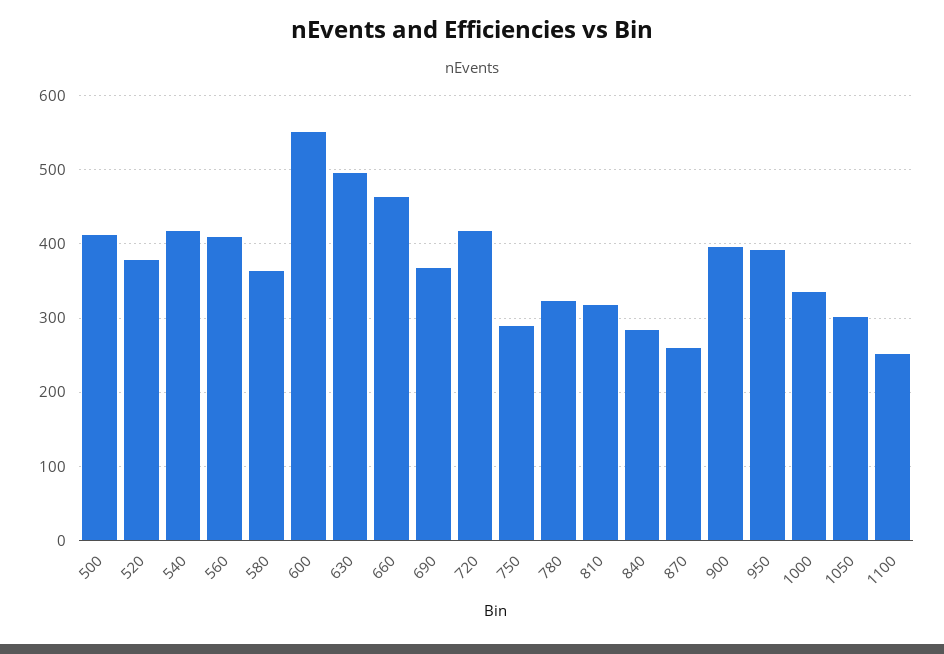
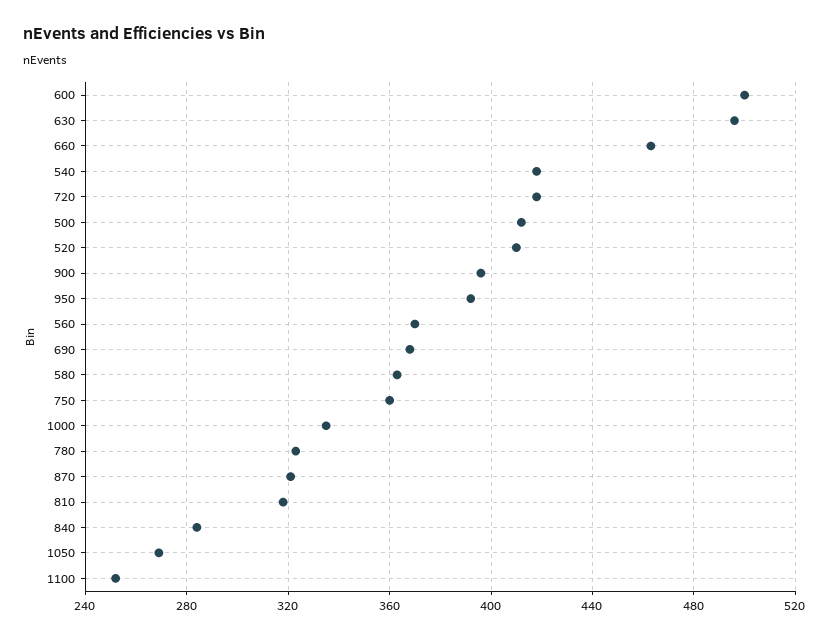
  {
    "500": 410,
-   "520": 380,
+   "520": 410,
    "540": 420,
-   "560": 410,
+   "560": 370,
    "580": 365,
-   "600": 550,
+   "600": 500,
    "630": 495,
    "660": 465,
    "690": 370,
    "720": 420,
-   "750": 290,
+   "750": 360,
    "780": 325,
    "810": 320,
    "840": 285,
-   "870": 260,
+   "870": 320,
    "900": 395,
    "950": 390,
    "1000": 335,
-   "1050": 300,
+   "1050": 270,
    "1100": 250
  }

